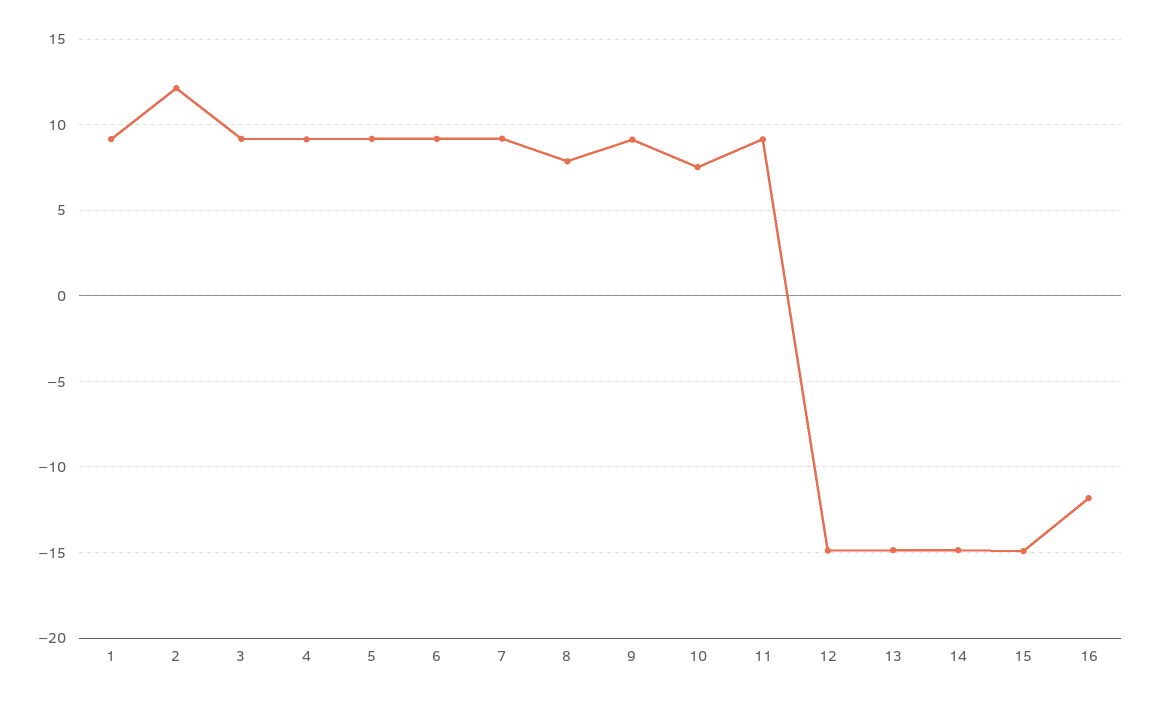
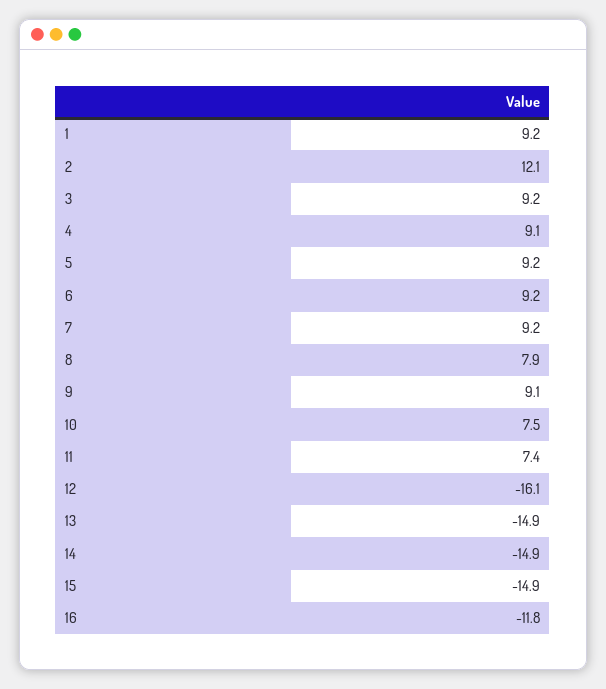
  {
    "1": 9.2,
    "2": 12.1,
    "3": 9.2,
    "4": 9.1,
    "5": 9.2,
    "6": 9.2,
    "7": 9.2,
    "8": 7.9,
    "9": 9.1,
    "10": 7.5,
-   "11": 9,
+   "11": 7.4,
-   "12": -15,
+   "12": -16.1,
    "13": -14.9,
    "14": -14.9,
    "15": -14.9,
    "16": -11.8
  }

